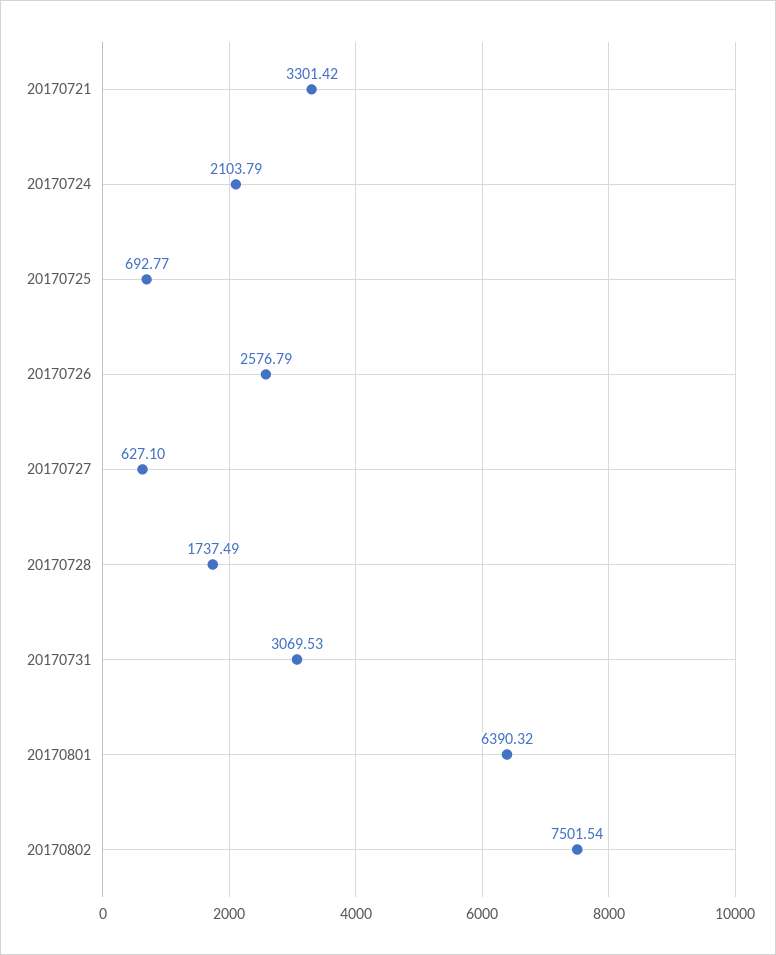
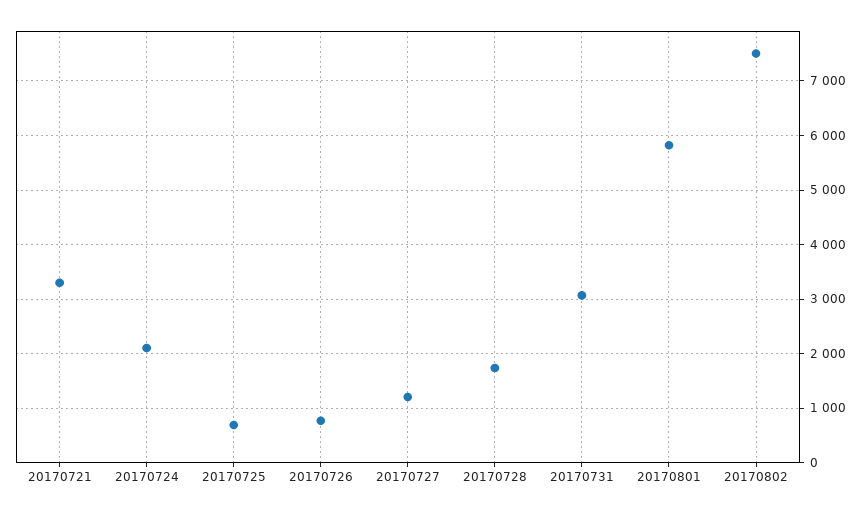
  {
    "20170721": 3301.42,
    "20170724": 2103.79,
    "20170725": 692.77,
-   "20170726": 2576.79,
+   "20170726": 800,
-   "20170727": 627.1,
+   "20170727": 1200,
    "20170728": 1737.49,
    "20170731": 3069.53,
-   "20170801": 6390.32,
+   "20170801": 5800,
    "20170802": 7501.54
  }

